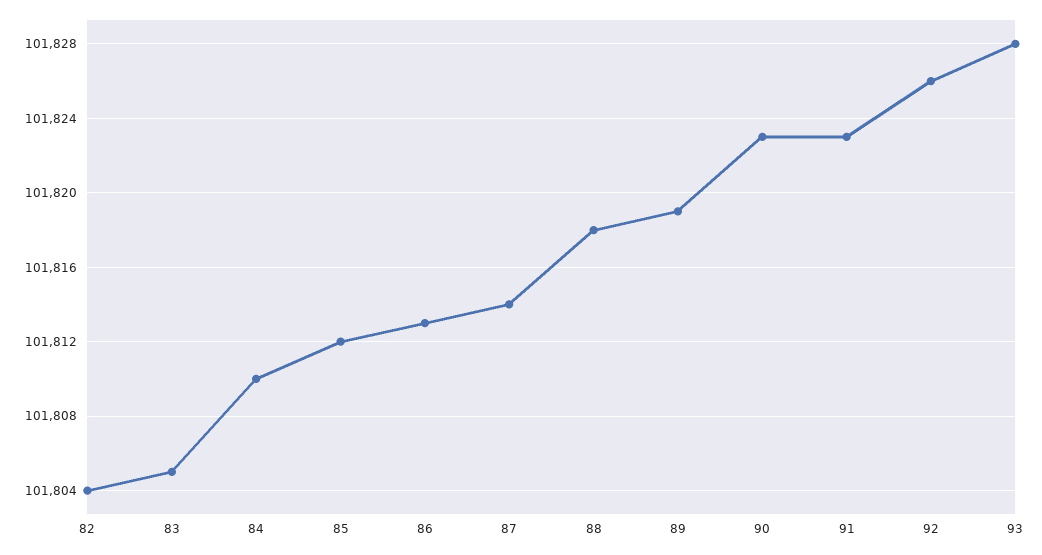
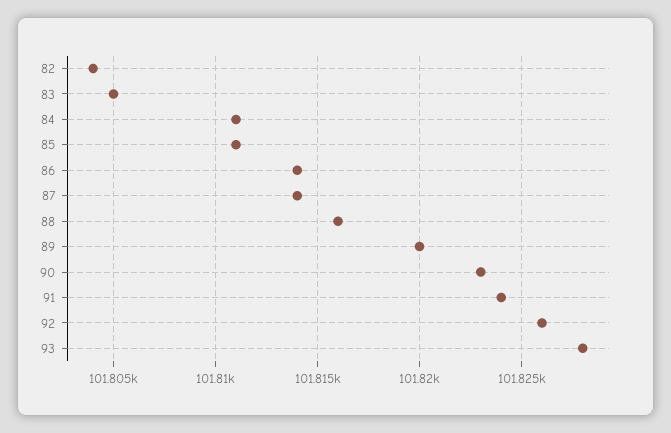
  {
    "82": 101804,
    "83": 101805,
-   "84": 101810,
+   "84": 101811,
-   "85": 101812,
+   "85": 101811,
-   "86": 101813,
+   "86": 101814,
    "87": 101814,
-   "88": 101818,
+   "88": 101816,
-   "89": 101819,
+   "89": 101820,
    "90": 101823,
-   "91": 101823,
+   "91": 101824,
    "92": 101826,
    "93": 101828
  }

